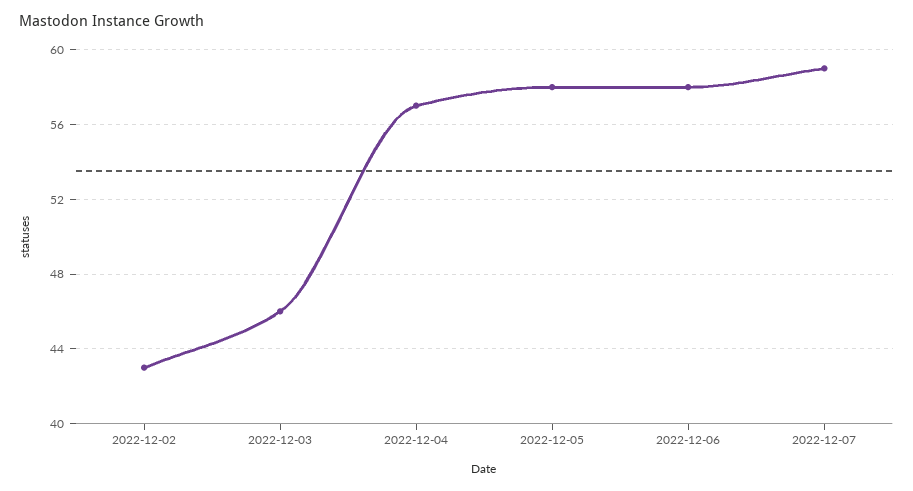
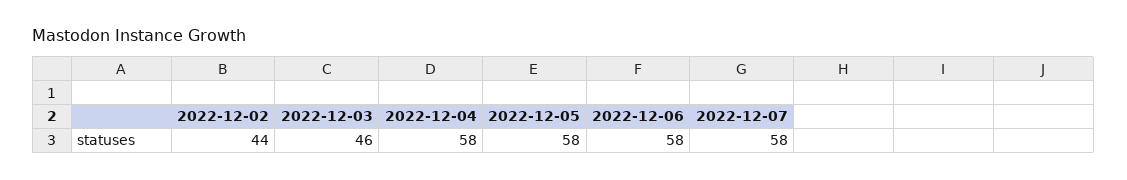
  {
-   "2022-12-02": 43,
+   "2022-12-02": 44,
    "2022-12-03": 46,
-   "2022-12-04": 57,
+   "2022-12-04": 58,
    "2022-12-05": 58,
    "2022-12-06": 58,
-   "2022-12-07": 59
+   "2022-12-07": 58
  }

